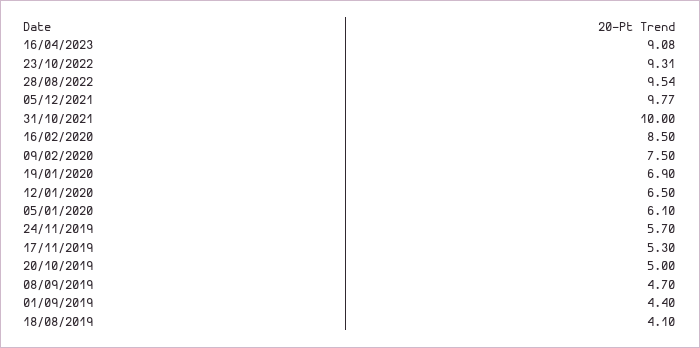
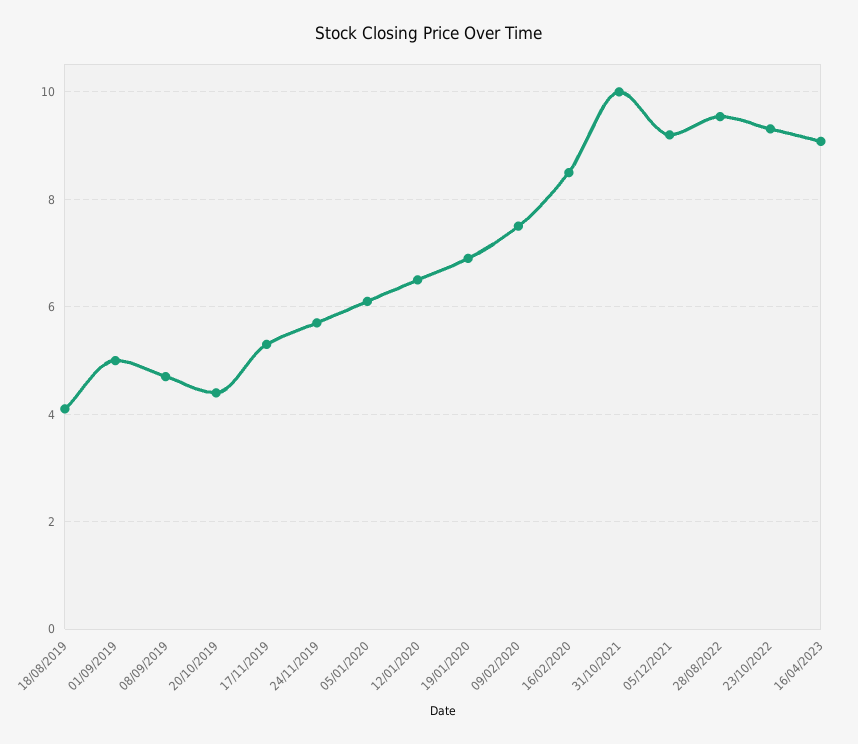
  {
    "16/04/2023": 9.08,
    "23/10/2022": 9.31,
    "28/08/2022": 9.54,
-   "05/12/2021": 9.77,
+   "05/12/2021": 9.2,
    "31/10/2021": 10,
    "16/02/2020": 8.5,
    "09/02/2020": 7.5,
    "19/01/2020": 6.9,
    "12/01/2020": 6.5,
    "05/01/2020": 6.1,
    "24/11/2019": 5.7,
    "17/11/2019": 5.3,
-   "20/10/2019": 5,
+   "20/10/2019": 4.4,
    "08/09/2019": 4.7,
-   "01/09/2019": 4.4,
+   "01/09/2019": 5,
    "18/08/2019": 4.1
  }

